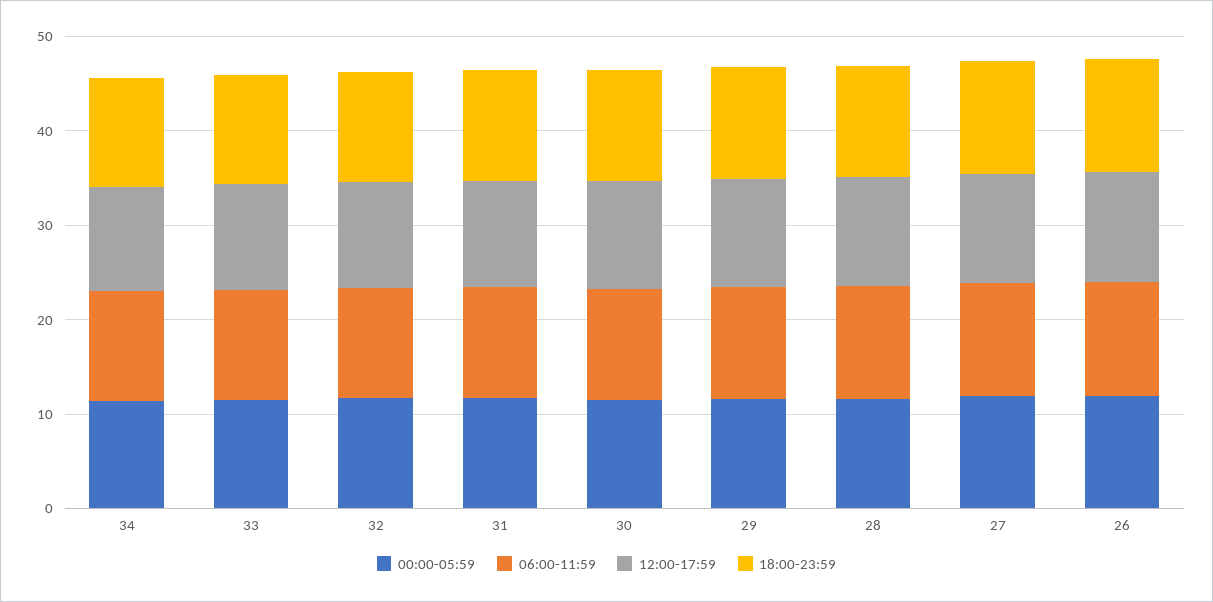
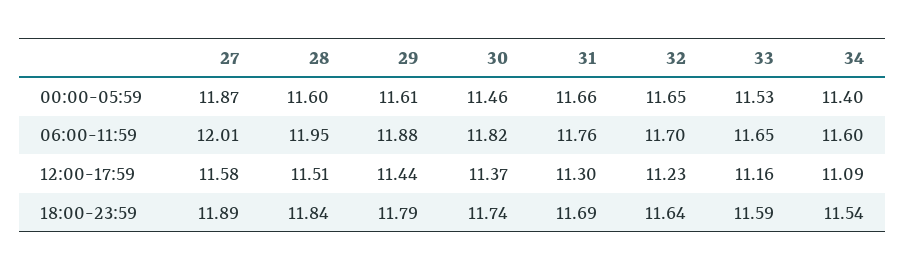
  {
    "00:00-05:59": {
      "34": 11.4,
      "33": 11.53,
      "32": 11.65,
      "31": 11.66,
      "30": 11.46,
      "29": 11.61,
      "28": 11.6,
-     "27": 11.87,
+     "27": 11.87
-     "26": 12
    },
    "06:00-11:59": {
      "34": 11.6,
      "33": 11.65,
      "32": 11.7,
      "31": 11.76,
      "30": 11.82,
      "29": 11.88,
      "28": 11.95,
-     "27": 12.01,
+     "27": 12.01
-     "26": 12
    },
    "12:00-17:59": {
      "34": 11.09,
      "33": 11.16,
      "32": 11.23,
      "31": 11.3,
      "30": 11.37,
      "29": 11.44,
      "28": 11.51,
-     "27": 11.58,
+     "27": 11.58
-     "26": 12
    },
    "18:00-23:59": {
      "34": 11.54,
      "33": 11.59,
      "32": 11.64,
      "31": 11.69,
      "30": 11.74,
      "29": 11.79,
      "28": 11.84,
-     "27": 11.89,
+     "27": 11.89
-     "26": 12
    }
  }

